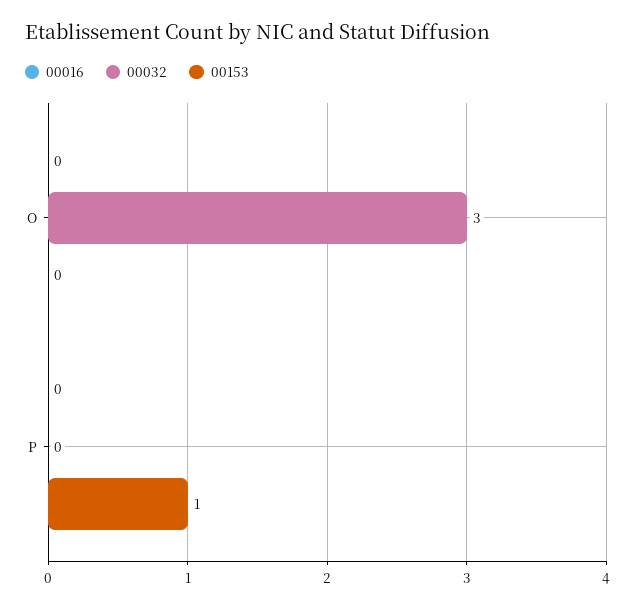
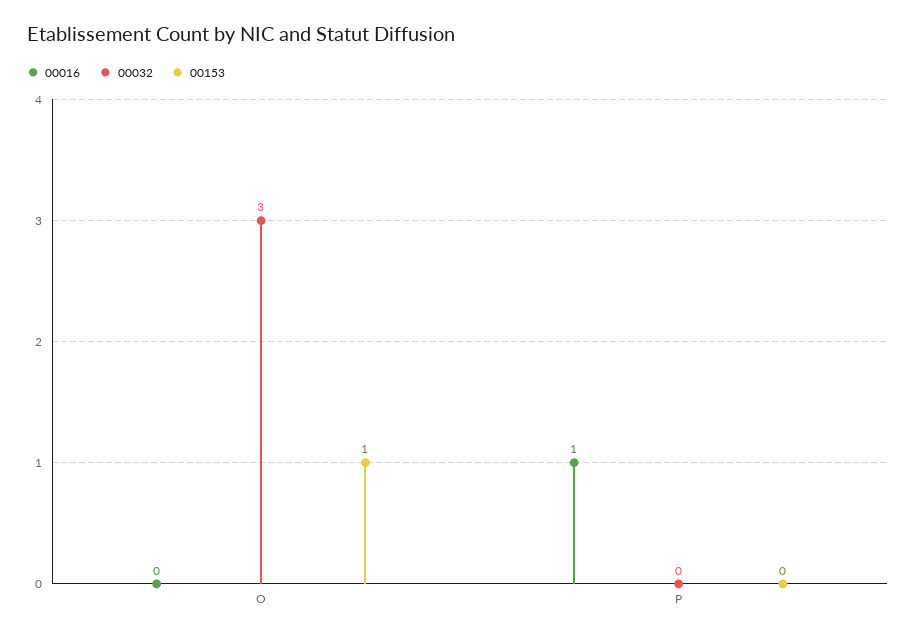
  {
    "00016": {
      "O": 0,
-     "P": 0
+     "P": 1
    },
    "00032": {
      "O": 3,
      "P": 0
    },
    "00153": {
-     "O": 0,
+     "O": 1,
-     "P": 1
+     "P": 0
    }
  }

